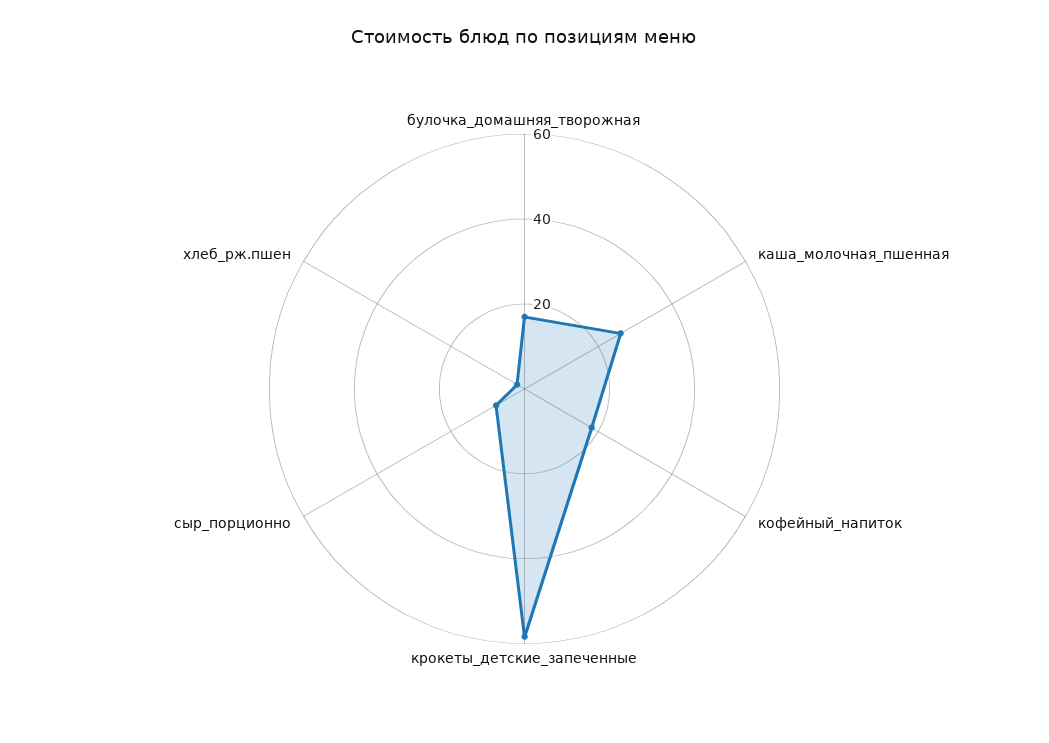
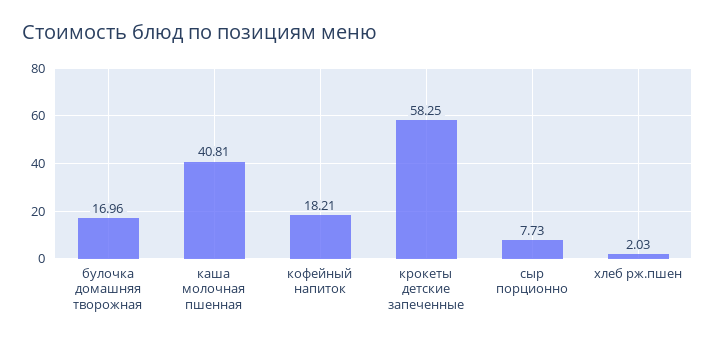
  {
    "булочка_домашняя_творожная": 16.96,
-   "каша_молочная_пшенная": 25,
+   "каша_молочная_пшенная": 40.81,
    "кофейный_напиток": 18.21,
    "крокеты_детские_запеченные": 58.25,
    "сыр_порционно": 7.73,
    "хлеб_рж.пшен": 2.03
  }

